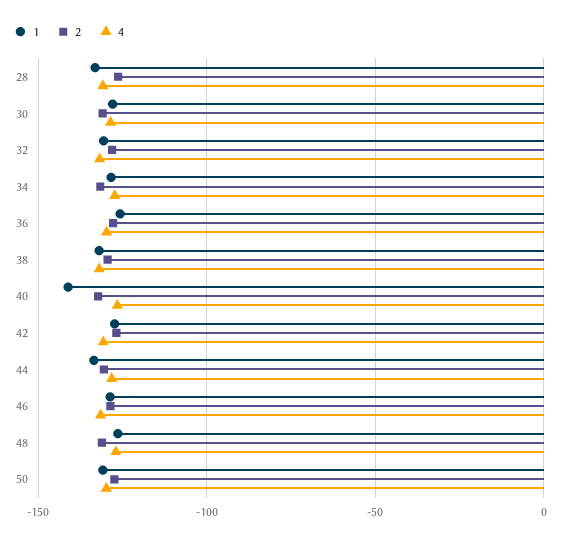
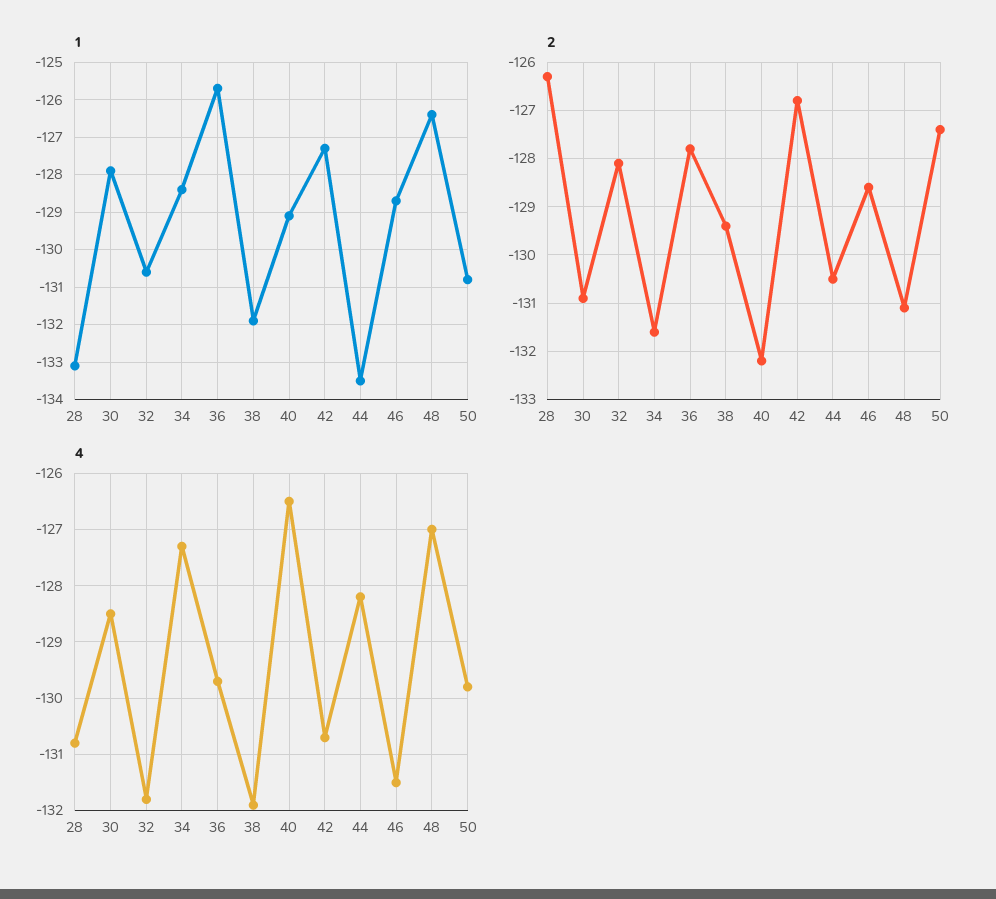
  {
    "1": {
      "28": -133,
      "30": -128,
      "32": -130.5,
      "34": -128.5,
      "36": -125.5,
      "38": -132,
-     "40": -140,
+     "40": -129,
      "42": -127.5,
      "44": -133.5,
      "46": -128.5,
      "48": -126.5,
      "50": -131
    },
    "2": {
      "28": -126.5,
      "30": -131,
      "32": -128,
      "34": -131.5,
      "36": -128,
      "38": -129.5,
      "40": -132,
      "42": -127,
      "44": -130.5,
      "46": -128.5,
      "48": -131,
      "50": -127.5
    },
    "4": {
      "28": -131,
      "30": -128.5,
      "32": -132,
      "34": -127.5,
      "36": -129.5,
      "38": -132,
      "40": -126.5,
      "42": -130.5,
      "44": -128,
      "46": -131.5,
      "48": -127,
      "50": -130
    }
  }

